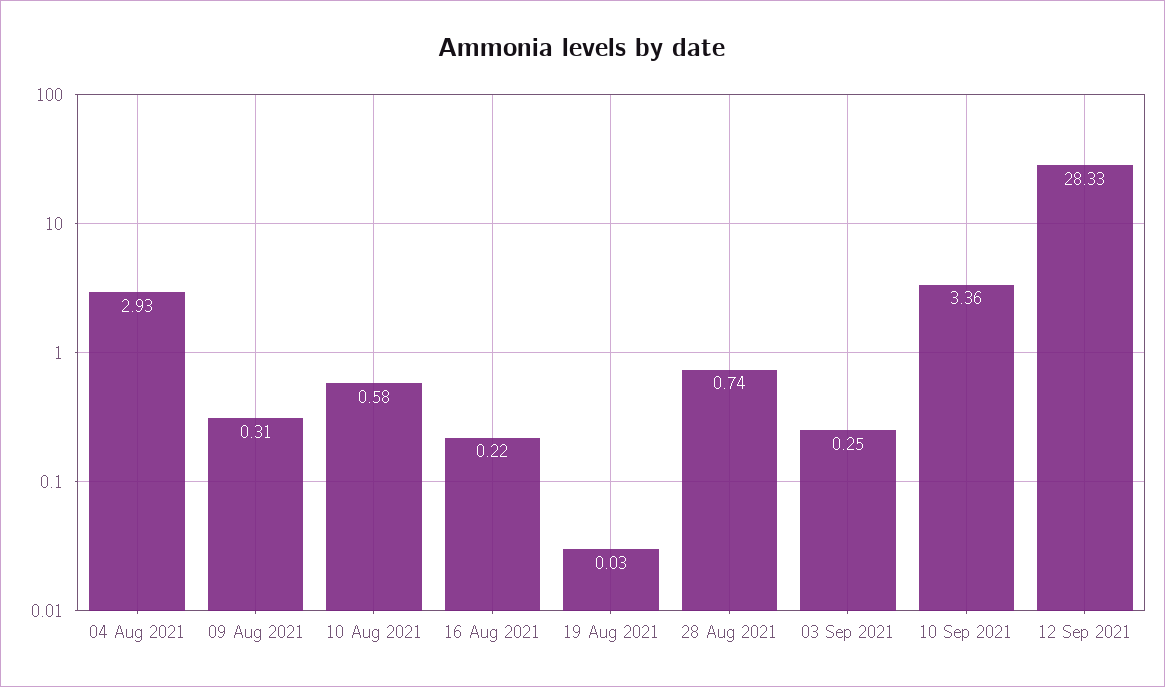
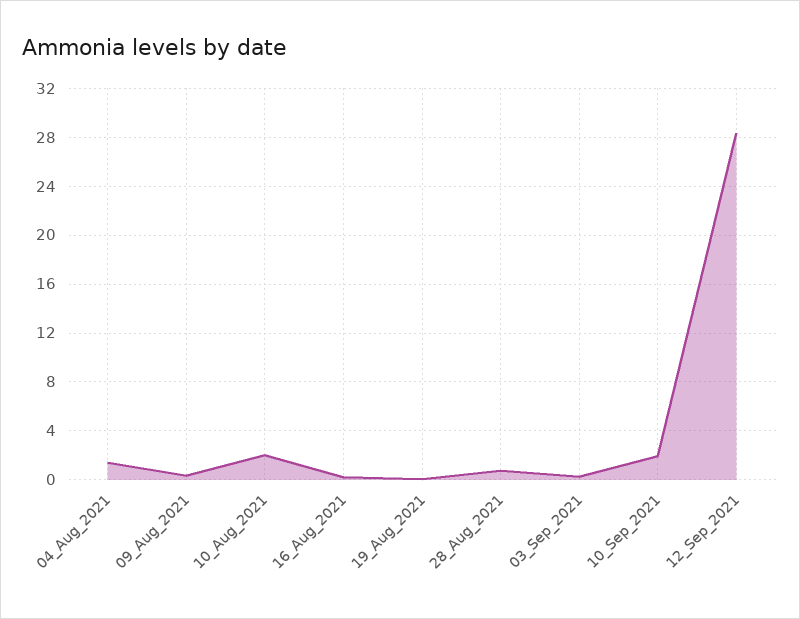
  {
-   "04 Aug 2021": 2.93,
+   "04 Aug 2021": 1.5,
    "09 Aug 2021": 0.31,
-   "10 Aug 2021": 0.58,
+   "10 Aug 2021": 2,
    "16 Aug 2021": 0.22,
    "19 Aug 2021": 0.03,
    "28 Aug 2021": 0.74,
    "03 Sep 2021": 0.25,
-   "10 Sep 2021": 3.36,
+   "10 Sep 2021": 2,
    "12 Sep 2021": 28.33
  }

